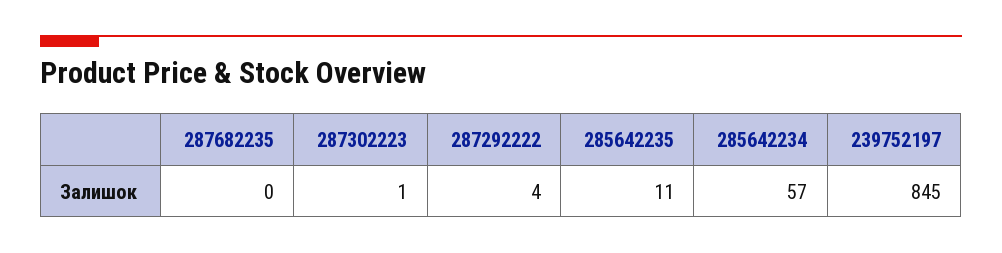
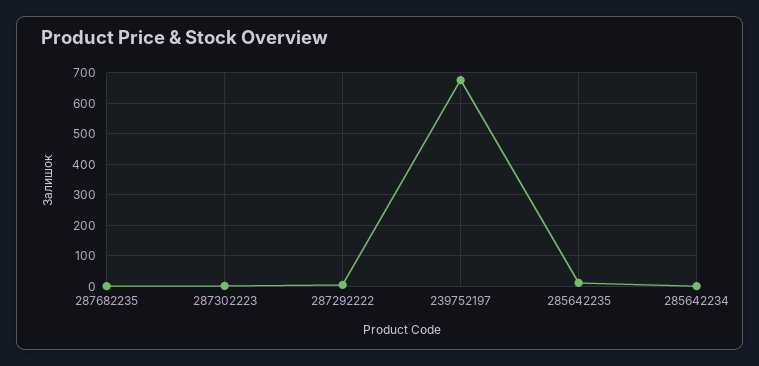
  {
    "287682235": 0,
    "287302223": 1,
    "287292222": 4,
    "285642235": 11,
-   "285642234": 57,
+   "285642234": 0,
-   "239752197": 845
+   "239752197": 680
  }

